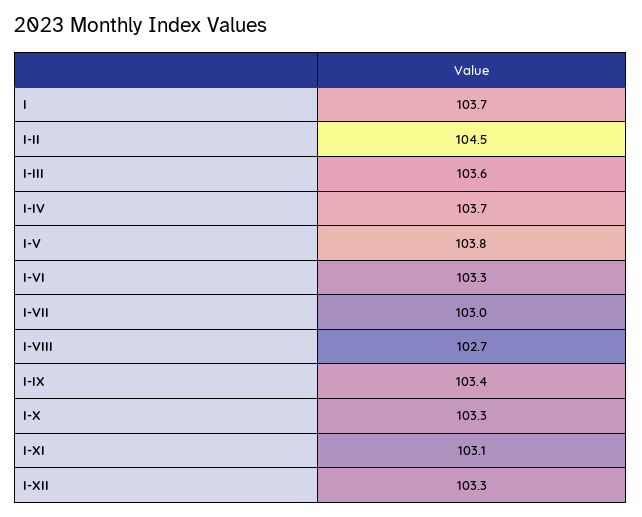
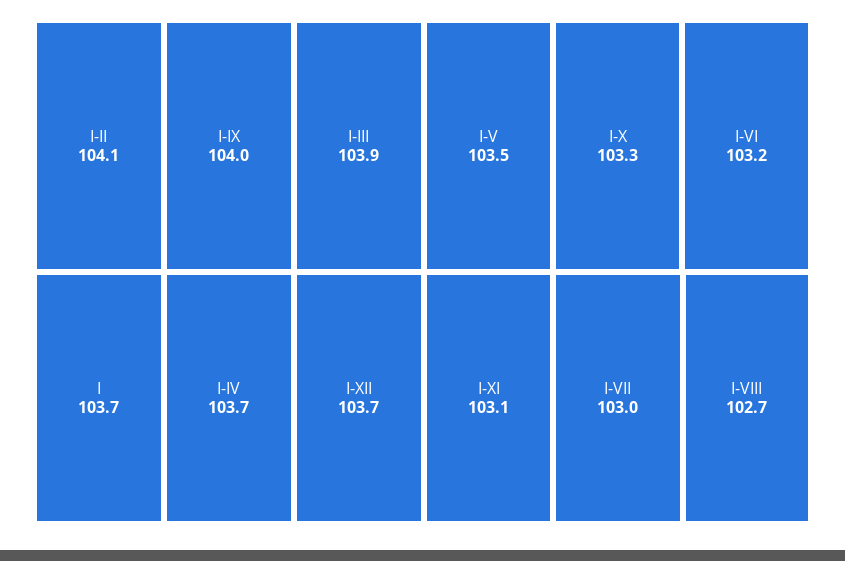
  {
    "I": 103.7,
-   "I-II": 104.5,
+   "I-II": 104.1,
-   "I-III": 103.6,
+   "I-III": 103.9,
    "I-IV": 103.7,
-   "I-V": 103.8,
+   "I-V": 103.5,
-   "I-VI": 103.3,
+   "I-VI": 103.2,
    "I-VII": 103,
    "I-VIII": 102.7,
-   "I-IX": 103.4,
+   "I-IX": 104,
    "I-X": 103.3,
    "I-XI": 103.1,
-   "I-XII": 103.3
+   "I-XII": 103.7
  }

